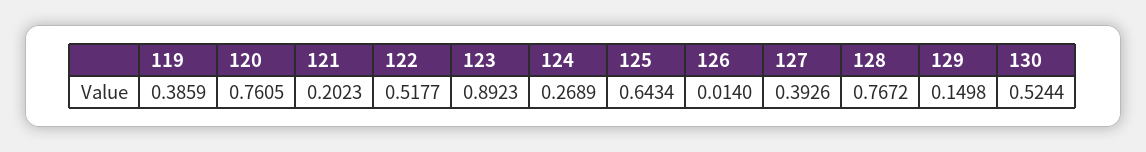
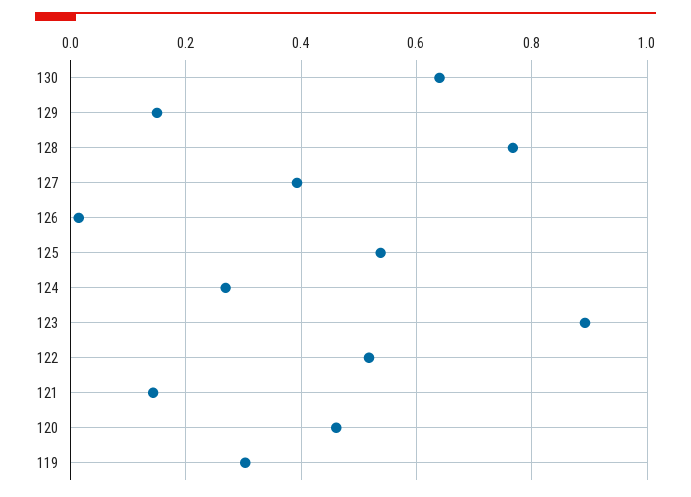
  {
-   "119": 0.3859,
+   "119": 0.3,
-   "120": 0.7605,
+   "120": 0.46,
-   "121": 0.2023,
+   "121": 0.14,
    "122": 0.5177,
    "123": 0.8923,
    "124": 0.2689,
-   "125": 0.6434,
+   "125": 0.54,
    "126": 0.014,
    "127": 0.3926,
    "128": 0.7672,
    "129": 0.1498,
-   "130": 0.5244
+   "130": 0.64
  }

